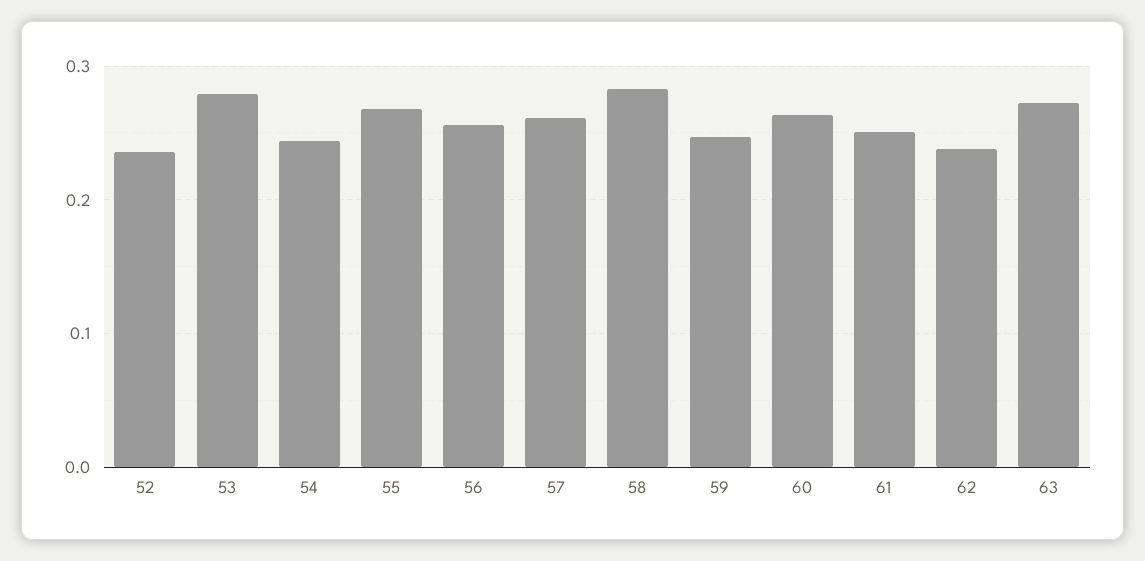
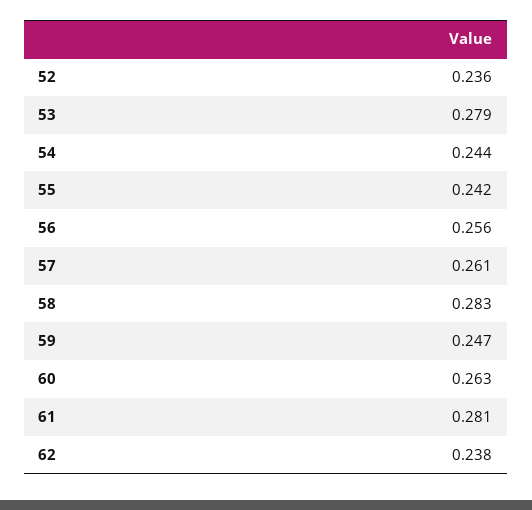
  {
    "52": 0.236,
    "53": 0.279,
    "54": 0.244,
-   "55": 0.27,
+   "55": 0.242,
    "56": 0.256,
    "57": 0.261,
    "58": 0.283,
    "59": 0.247,
    "60": 0.263,
-   "61": 0.25,
+   "61": 0.281,
-   "62": 0.238,
+   "62": 0.238
-   "63": 0.27
  }

